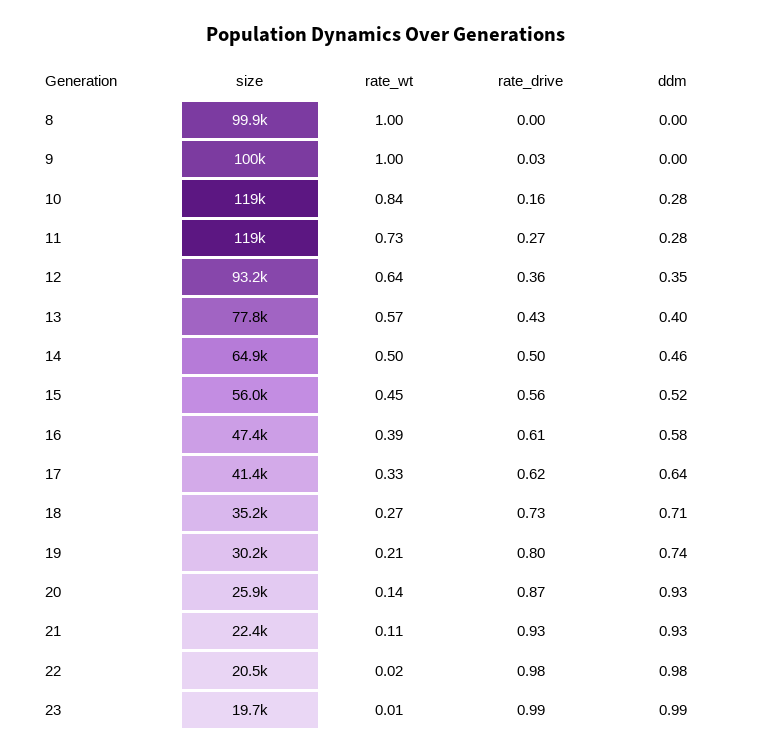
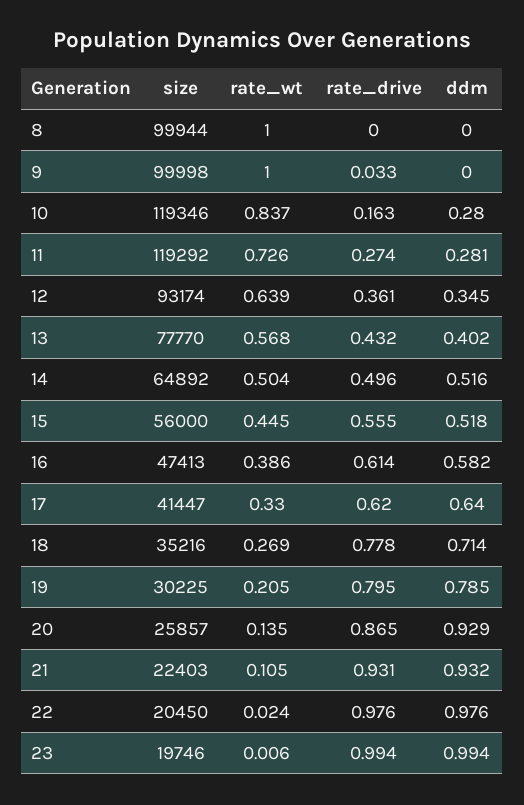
  {
    "size": {
      "8": 99944,
      "9": 99998,
      "10": 119346,
      "11": 119292,
      "12": 93174,
      "13": 77770,
      "14": 64892,
      "15": 56000,
      "16": 47413,
      "17": 41447,
      "18": 35216,
      "19": 30225,
      "20": 25857,
      "21": 22403,
      "22": 20450,
      "23": 19746
    },
    "rate_wt": {
      "8": 1,
      "9": 1,
      "10": 0.837,
      "11": 0.726,
      "12": 0.639,
      "13": 0.568,
      "14": 0.504,
      "15": 0.445,
      "16": 0.386,
      "17": 0.33,
      "18": 0.269,
      "19": 0.205,
      "20": 0.135,
      "21": 0.105,
      "22": 0.024,
      "23": 0.006
    },
    "rate_drive": {
      "8": 0,
      "9": 0.033,
      "10": 0.163,
      "11": 0.274,
      "12": 0.361,
      "13": 0.432,
      "14": 0.496,
      "15": 0.555,
      "16": 0.614,
      "17": 0.62,
-     "18": 0.73,
+     "18": 0.778,
      "19": 0.795,
      "20": 0.865,
      "21": 0.931,
      "22": 0.976,
      "23": 0.994
    },
    "ddm": {
      "8": 0,
      "9": 0,
      "10": 0.28,
      "11": 0.281,
      "12": 0.345,
      "13": 0.402,
-     "14": 0.46,
+     "14": 0.516,
      "15": 0.518,
      "16": 0.582,
      "17": 0.64,
      "18": 0.714,
-     "19": 0.74,
+     "19": 0.785,
      "20": 0.929,
      "21": 0.932,
      "22": 0.976,
      "23": 0.994
    }
  }

